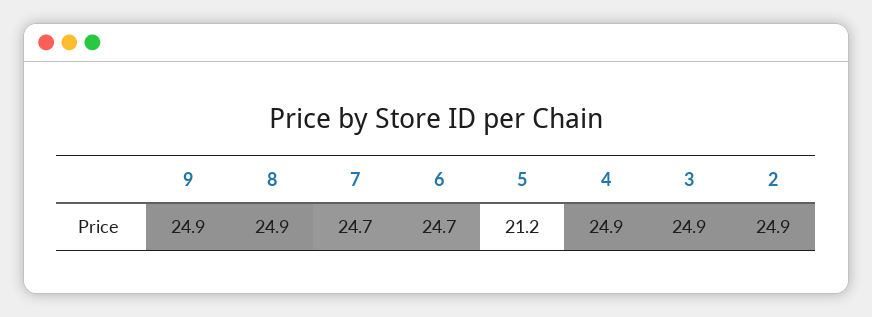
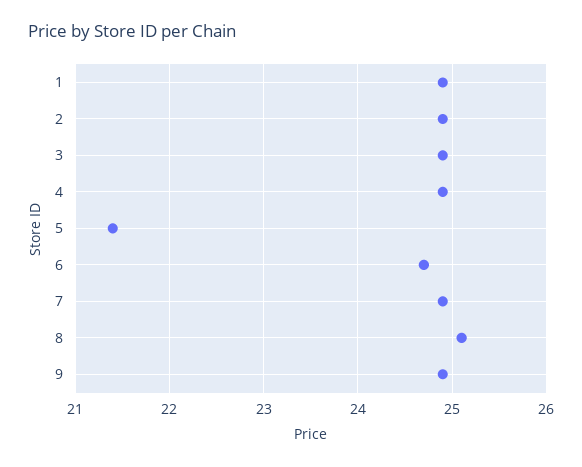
  {
    "9": 24.9,
-   "8": 24.9,
+   "8": 25.1,
-   "7": 24.7,
+   "7": 24.9,
    "6": 24.7,
-   "5": 21.2,
+   "5": 21.4,
    "4": 24.9,
    "3": 24.9,
-   "2": 24.9
+   "2": 24.9,
+   "1": 24.9
  }

